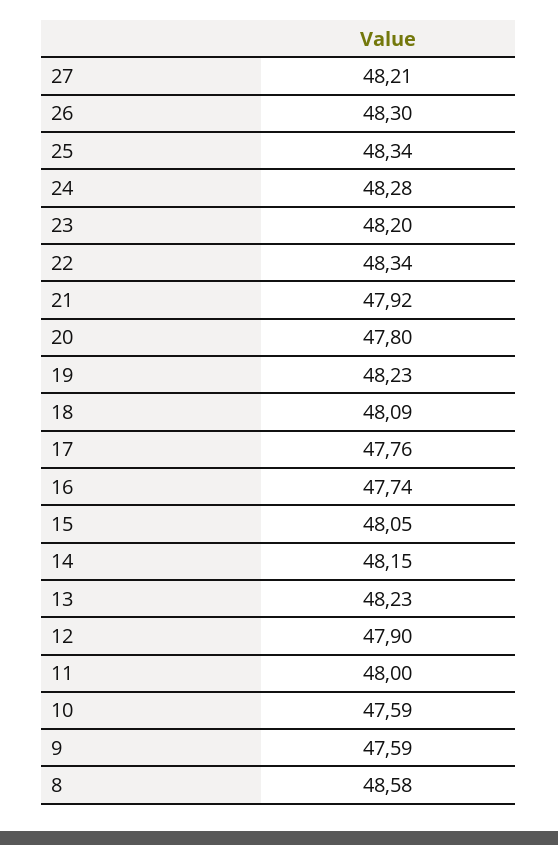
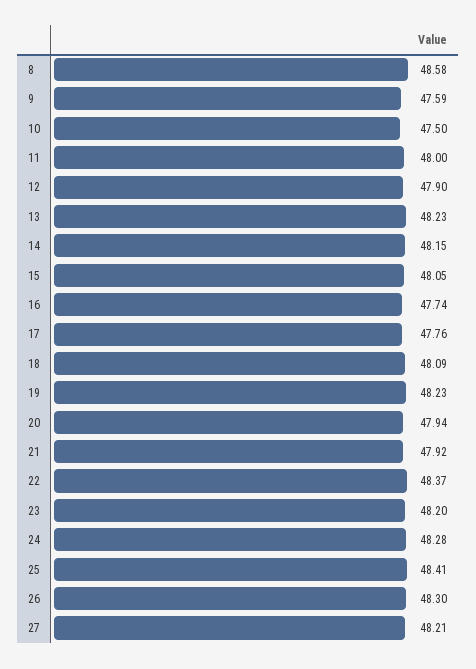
  {
    "27": 48.21,
    "26": 48.3,
-   "25": 48.34,
+   "25": 48.41,
    "24": 48.28,
    "23": 48.2,
-   "22": 48.34,
+   "22": 48.37,
    "21": 47.92,
-   "20": 47.8,
+   "20": 47.94,
    "19": 48.23,
    "18": 48.09,
    "17": 47.76,
    "16": 47.74,
    "15": 48.05,
    "14": 48.15,
    "13": 48.23,
    "12": 47.9,
    "11": 48,
-   "10": 47.59,
+   "10": 47.5,
    "9": 47.59,
    "8": 48.58
  }

